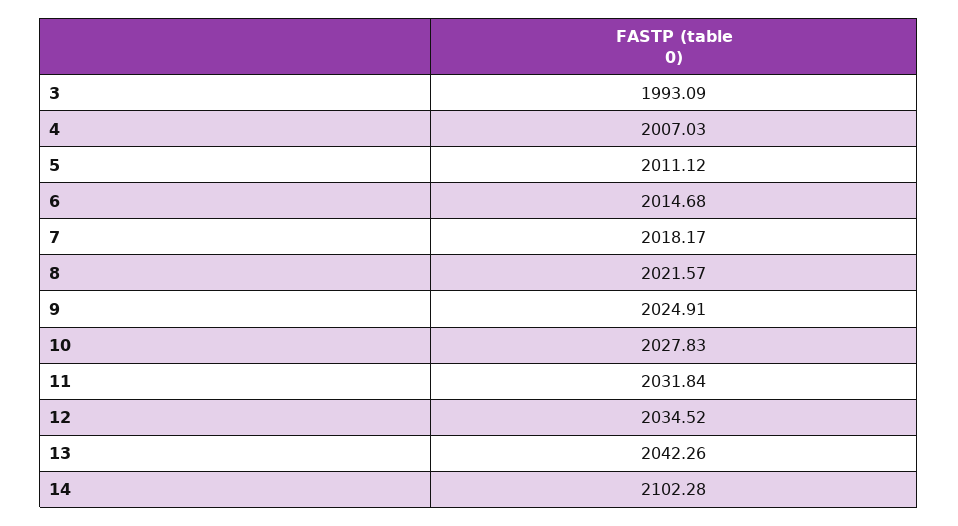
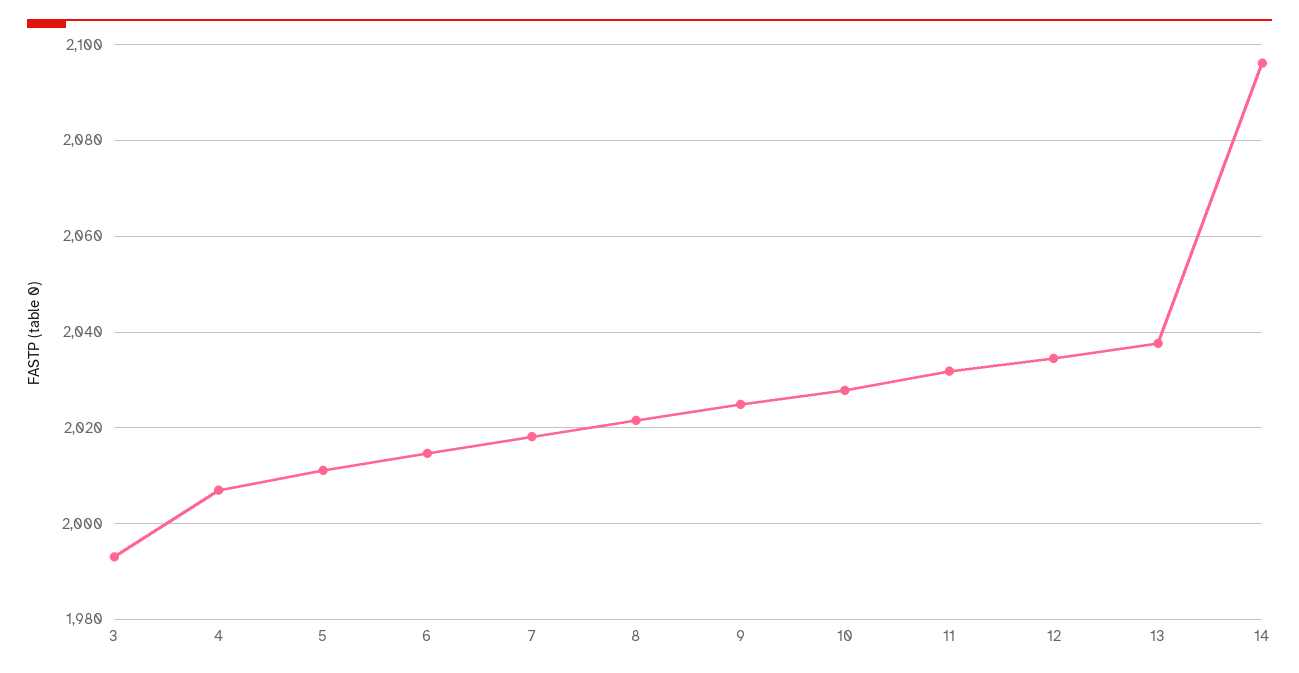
  {
    "3": 1993.09,
    "4": 2007.03,
    "5": 2011.12,
    "6": 2014.68,
    "7": 2018.17,
    "8": 2021.57,
    "9": 2024.91,
    "10": 2027.83,
    "11": 2031.84,
    "12": 2034.52,
-   "13": 2042.26,
+   "13": 2038,
-   "14": 2102.28
+   "14": 2096
  }

